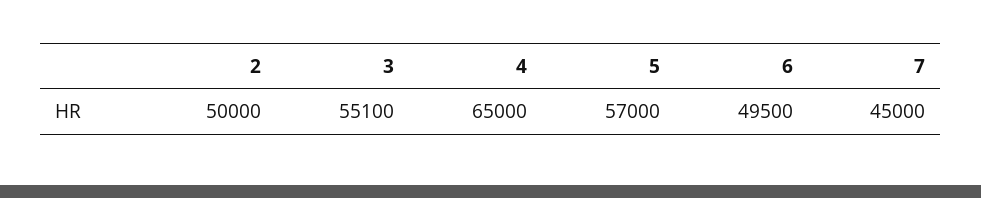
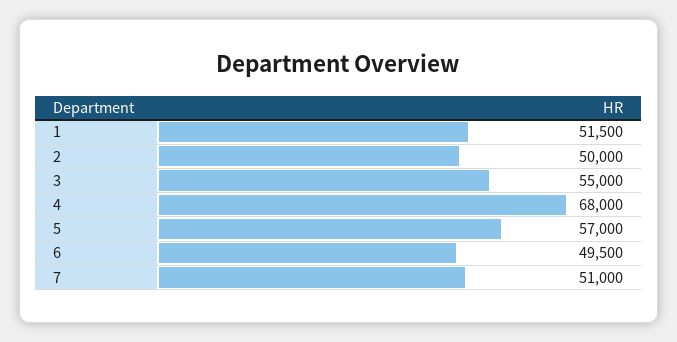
  {
    "2": 50000,
-   "3": 55100,
+   "3": 55000,
-   "4": 65000,
+   "4": 68000,
    "5": 57000,
    "6": 49500,
-   "7": 45000
+   "7": 51000,
+   "1": 51500
  }

